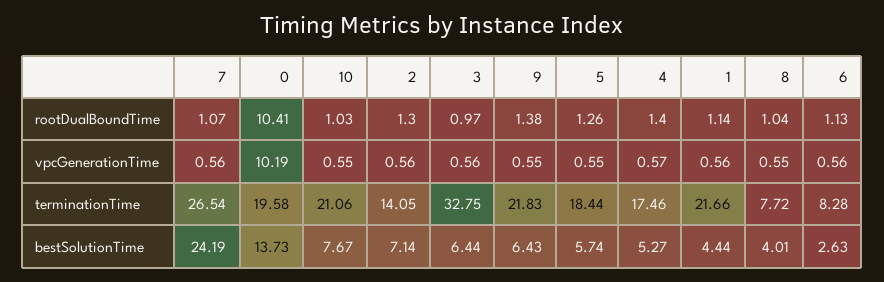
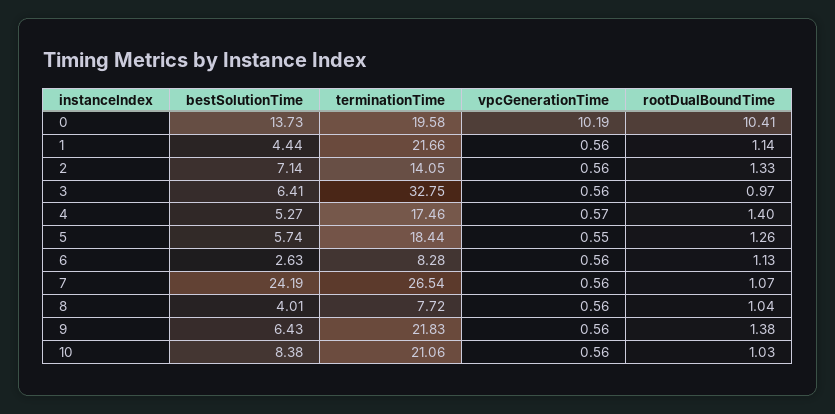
  {
    "7": {
      "rootDualBoundTime": 1.07,
      "vpcGenerationTime": 0.56,
      "terminationTime": 26.54,
      "bestSolutionTime": 24.19
    },
    "0": {
      "rootDualBoundTime": 10.41,
      "vpcGenerationTime": 10.19,
      "terminationTime": 19.58,
      "bestSolutionTime": 13.73
    },
    "10": {
      "rootDualBoundTime": 1.03,
-     "vpcGenerationTime": 0.55,
+     "vpcGenerationTime": 0.56,
      "terminationTime": 21.06,
-     "bestSolutionTime": 7.67
+     "bestSolutionTime": 8.38
    },
    "2": {
-     "rootDualBoundTime": 1.3,
+     "rootDualBoundTime": 1.33,
      "vpcGenerationTime": 0.56,
      "terminationTime": 14.05,
      "bestSolutionTime": 7.14
    },
    "3": {
      "rootDualBoundTime": 0.97,
      "vpcGenerationTime": 0.56,
      "terminationTime": 32.75,
-     "bestSolutionTime": 6.44
+     "bestSolutionTime": 6.41
    },
    "9": {
      "rootDualBoundTime": 1.38,
-     "vpcGenerationTime": 0.55,
+     "vpcGenerationTime": 0.56,
      "terminationTime": 21.83,
      "bestSolutionTime": 6.43
    },
    "5": {
      "rootDualBoundTime": 1.26,
      "vpcGenerationTime": 0.55,
      "terminationTime": 18.44,
      "bestSolutionTime": 5.74
    },
    "4": {
      "rootDualBoundTime": 1.4,
      "vpcGenerationTime": 0.57,
      "terminationTime": 17.46,
      "bestSolutionTime": 5.27
    },
    "1": {
      "rootDualBoundTime": 1.14,
      "vpcGenerationTime": 0.56,
      "terminationTime": 21.66,
      "bestSolutionTime": 4.44
    },
    "8": {
      "rootDualBoundTime": 1.04,
-     "vpcGenerationTime": 0.55,
+     "vpcGenerationTime": 0.56,
      "terminationTime": 7.72,
      "bestSolutionTime": 4.01
    },
    "6": {
      "rootDualBoundTime": 1.13,
      "vpcGenerationTime": 0.56,
      "terminationTime": 8.28,
      "bestSolutionTime": 2.63
    }
  }

